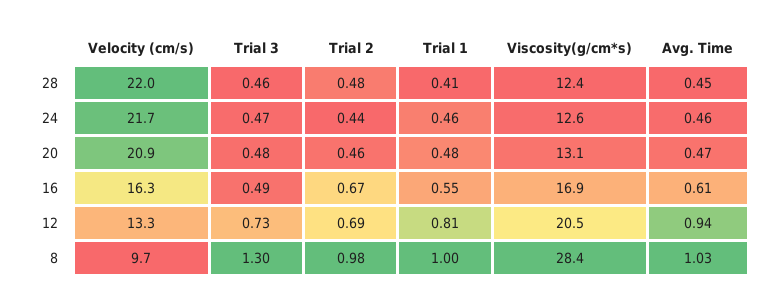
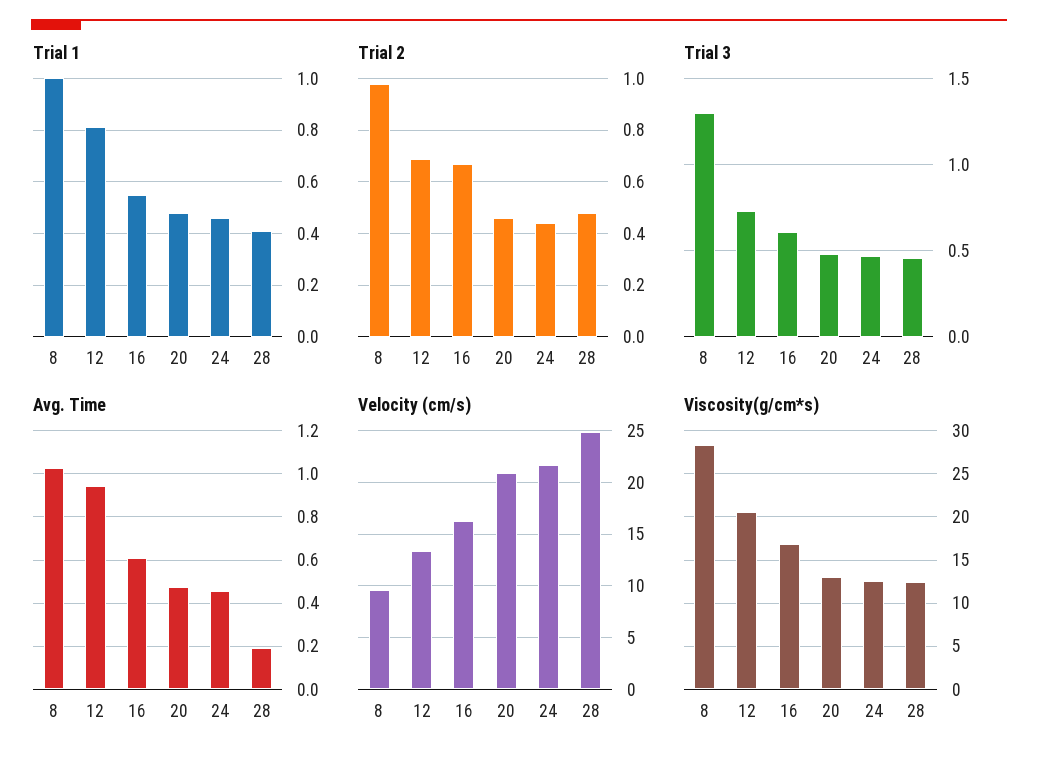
  {
    "Velocity (cm/s)": {
-     "28": 22,
+     "28": 25,
      "24": 21.7,
      "20": 20.9,
      "16": 16.3,
      "12": 13.3,
      "8": 9.7
    },
    "Trial 3": {
      "28": 0.46,
      "24": 0.47,
      "20": 0.48,
-     "16": 0.49,
+     "16": 0.6,
      "12": 0.73,
      "8": 1.3
    },
    "Trial 2": {
      "28": 0.48,
      "24": 0.44,
      "20": 0.46,
      "16": 0.67,
      "12": 0.69,
      "8": 0.98
    },
    "Trial 1": {
      "28": 0.41,
      "24": 0.46,
      "20": 0.48,
      "16": 0.55,
      "12": 0.81,
      "8": 1
    },
    "Viscosity(g/cm*s)": {
      "28": 12.4,
      "24": 12.6,
      "20": 13.1,
      "16": 16.9,
      "12": 20.5,
      "8": 28.4
    },
    "Avg. Time": {
-     "28": 0.45,
+     "28": 0.2,
      "24": 0.46,
      "20": 0.47,
      "16": 0.61,
      "12": 0.94,
      "8": 1.03
    }
  }

